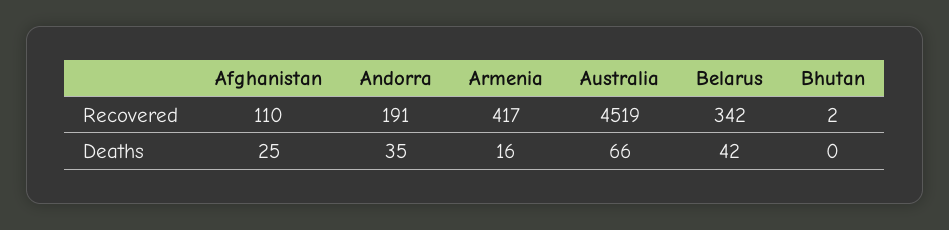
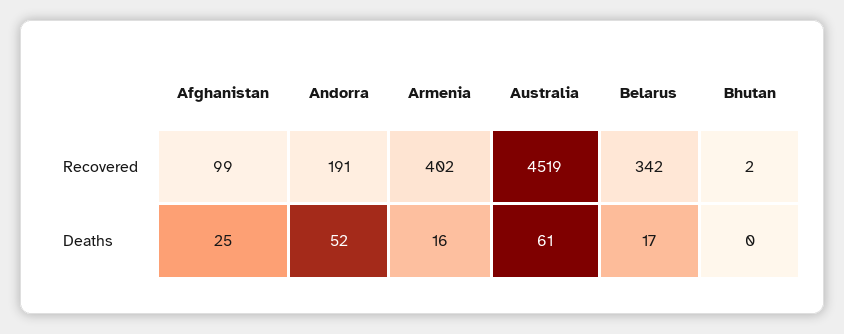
  {
    "Afghanistan": {
-     "Recovered": 110,
+     "Recovered": 99,
      "Deaths": 25
    },
    "Andorra": {
      "Recovered": 191,
-     "Deaths": 35
+     "Deaths": 52
    },
    "Armenia": {
-     "Recovered": 417,
+     "Recovered": 402,
      "Deaths": 16
    },
    "Australia": {
      "Recovered": 4519,
-     "Deaths": 66
+     "Deaths": 61
    },
    "Belarus": {
      "Recovered": 342,
-     "Deaths": 42
+     "Deaths": 17
    },
    "Bhutan": {
      "Recovered": 2,
      "Deaths": 0
    }
  }

